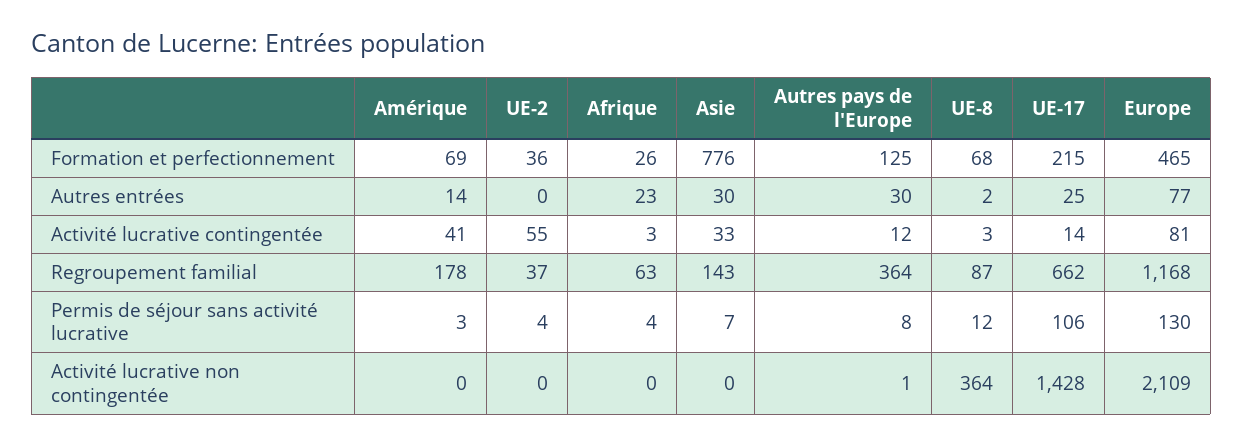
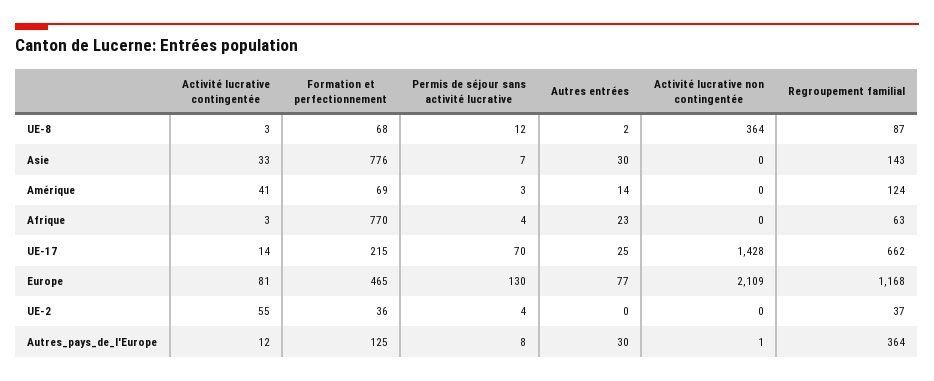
  {
    "Amérique": {
      "Formation et perfectionnement": 69,
      "Autres entrées": 14,
      "Activité lucrative contingentée": 41,
-     "Regroupement familial": 178,
+     "Regroupement familial": 124,
      "Permis de séjour sans activité lucrative": 3,
      "Activité lucrative non contingentée": 0
    },
    "UE-2": {
      "Formation et perfectionnement": 36,
      "Autres entrées": 0,
      "Activité lucrative contingentée": 55,
      "Regroupement familial": 37,
      "Permis de séjour sans activité lucrative": 4,
      "Activité lucrative non contingentée": 0
    },
    "Afrique": {
-     "Formation et perfectionnement": 26,
+     "Formation et perfectionnement": 770,
      "Autres entrées": 23,
      "Activité lucrative contingentée": 3,
      "Regroupement familial": 63,
      "Permis de séjour sans activité lucrative": 4,
      "Activité lucrative non contingentée": 0
    },
    "Asie": {
      "Formation et perfectionnement": 776,
      "Autres entrées": 30,
      "Activité lucrative contingentée": 33,
      "Regroupement familial": 143,
      "Permis de séjour sans activité lucrative": 7,
      "Activité lucrative non contingentée": 0
    },
    "Autres pays de l'Europe": {
      "Formation et perfectionnement": 125,
      "Autres entrées": 30,
      "Activité lucrative contingentée": 12,
      "Regroupement familial": 364,
      "Permis de séjour sans activité lucrative": 8,
      "Activité lucrative non contingentée": 1
    },
    "UE-8": {
      "Formation et perfectionnement": 68,
      "Autres entrées": 2,
      "Activité lucrative contingentée": 3,
      "Regroupement familial": 87,
      "Permis de séjour sans activité lucrative": 12,
      "Activité lucrative non contingentée": 364
    },
    "UE-17": {
      "Formation et perfectionnement": 215,
      "Autres entrées": 25,
      "Activité lucrative contingentée": 14,
      "Regroupement familial": 662,
-     "Permis de séjour sans activité lucrative": 106,
+     "Permis de séjour sans activité lucrative": 70,
      "Activité lucrative non contingentée": 1428
    },
    "Europe": {
      "Formation et perfectionnement": 465,
      "Autres entrées": 77,
      "Activité lucrative contingentée": 81,
      "Regroupement familial": 1168,
      "Permis de séjour sans activité lucrative": 130,
      "Activité lucrative non contingentée": 2109
    }
  }

